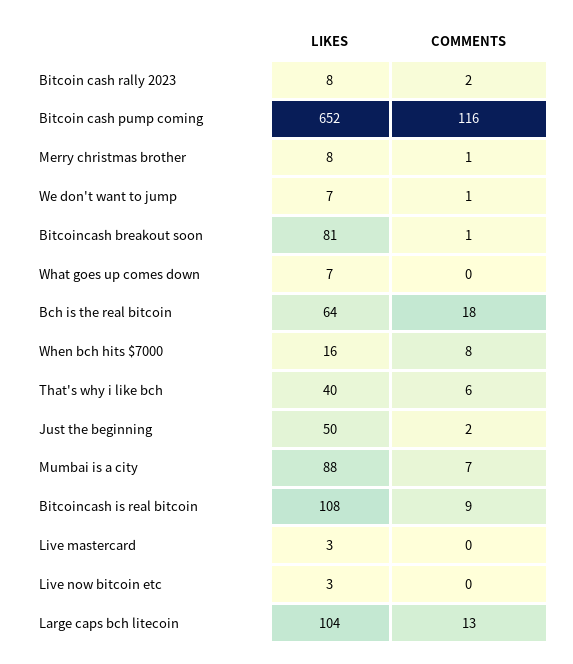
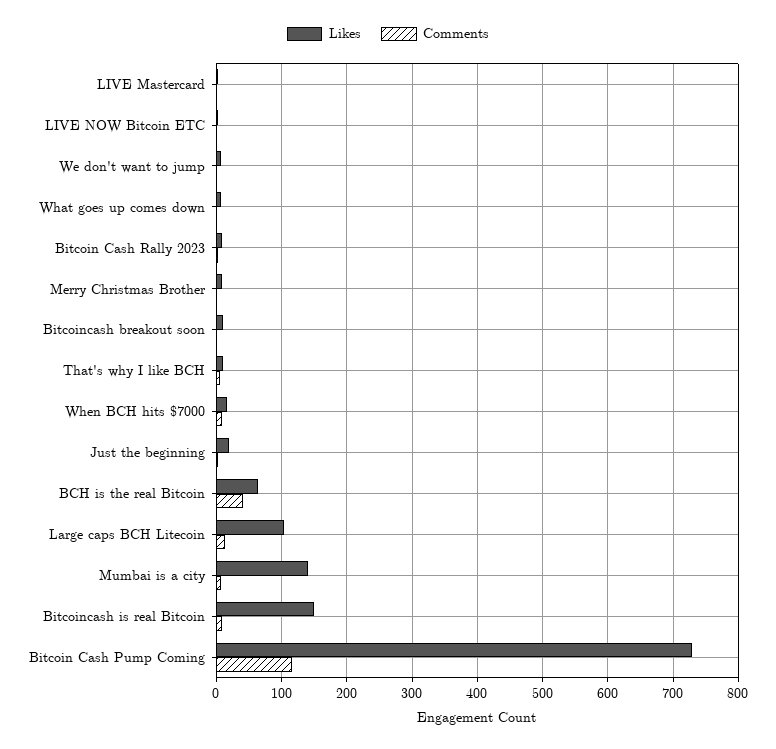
  {
    "LIKES": {
      "Bitcoin cash rally 2023": 8,
-     "Bitcoin cash pump coming": 652,
+     "Bitcoin cash pump coming": 730,
      "Merry christmas brother": 8,
      "We don't want to jump": 7,
-     "Bitcoincash breakout soon": 81,
+     "Bitcoincash breakout soon": 10,
      "What goes up comes down": 7,
      "Bch is the real bitcoin": 64,
      "When bch hits $7000": 16,
-     "That's why i like bch": 40,
+     "That's why i like bch": 10,
-     "Just the beginning": 50,
+     "Just the beginning": 20,
-     "Mumbai is a city": 88,
+     "Mumbai is a city": 140,
-     "Bitcoincash is real bitcoin": 108,
+     "Bitcoincash is real bitcoin": 150,
      "Live mastercard": 3,
      "Live now bitcoin etc": 3,
      "Large caps bch litecoin": 104
    },
    "COMMENTS": {
      "Bitcoin cash rally 2023": 2,
      "Bitcoin cash pump coming": 116,
      "Merry christmas brother": 1,
      "We don't want to jump": 1,
      "Bitcoincash breakout soon": 1,
      "What goes up comes down": 0,
-     "Bch is the real bitcoin": 18,
+     "Bch is the real bitcoin": 40,
      "When bch hits $7000": 8,
      "That's why i like bch": 6,
      "Just the beginning": 2,
      "Mumbai is a city": 7,
      "Bitcoincash is real bitcoin": 9,
      "Live mastercard": 0,
      "Live now bitcoin etc": 0,
      "Large caps bch litecoin": 13
    }
  }

